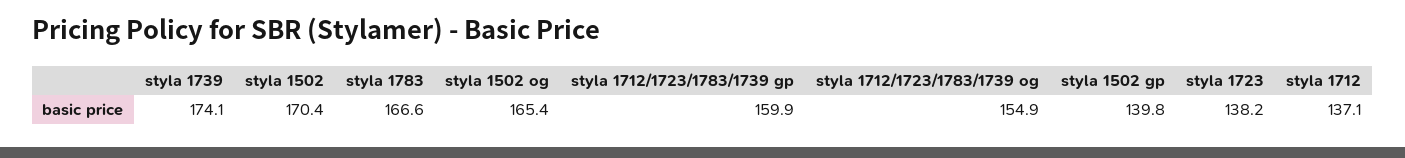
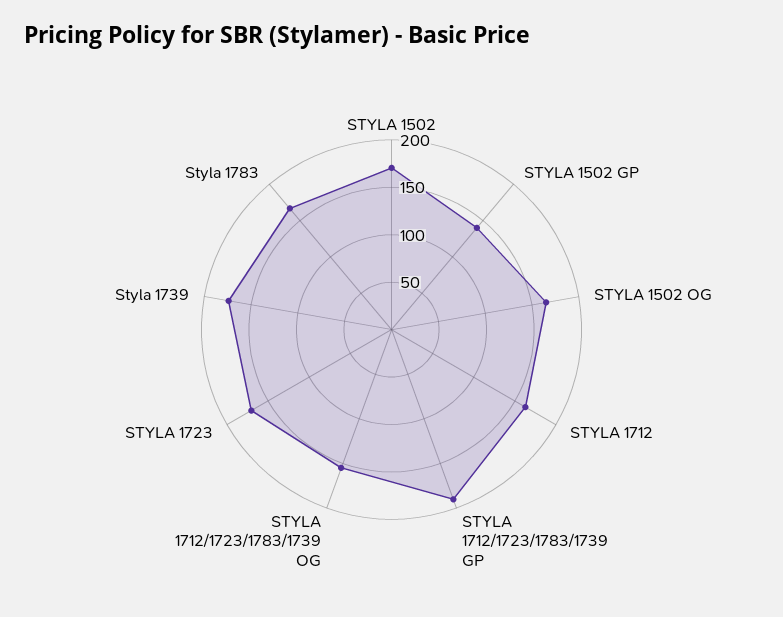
  {
    "styla 1739": 174.1,
    "styla 1502": 170.4,
    "styla 1783": 166.6,
    "styla 1502 og": 165.4,
-   "styla 1712/1723/1783/1739 gp": 159.9,
+   "styla 1712/1723/1783/1739 gp": 190,
    "styla 1712/1723/1783/1739 og": 154.9,
    "styla 1502 gp": 139.8,
-   "styla 1723": 138.2,
+   "styla 1723": 170,
-   "styla 1712": 137.1
+   "styla 1712": 160
  }

